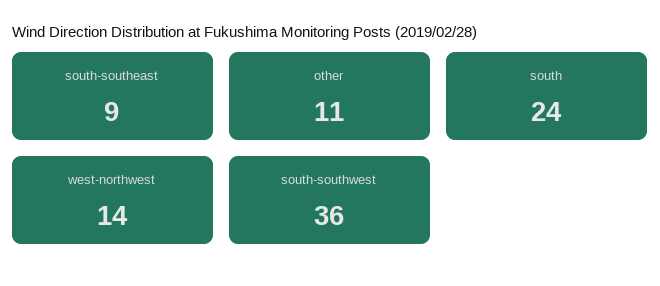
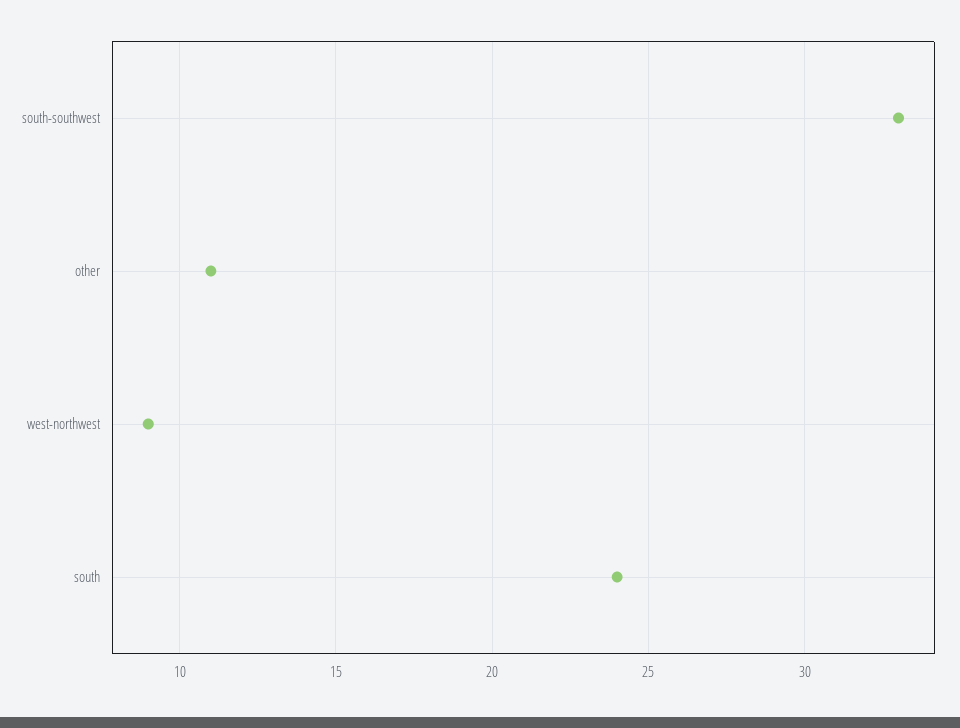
  {
-   "south-southeast": 9,
    "other": 11,
    "south": 24,
-   "west-northwest": 14,
+   "west-northwest": 9,
-   "south-southwest": 36
+   "south-southwest": 33
  }

